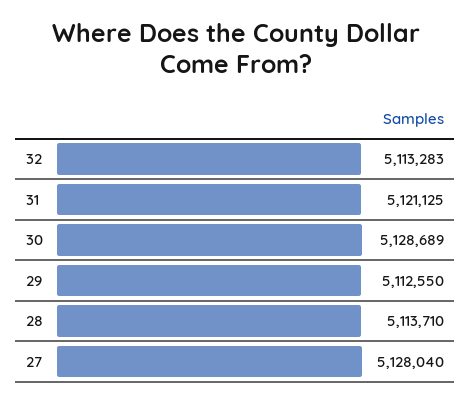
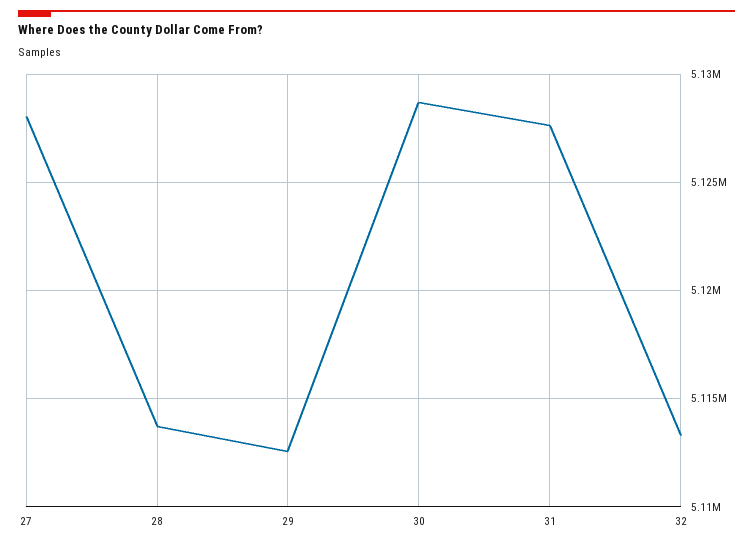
  {
    "32": 5113283,
-   "31": 5121125,
+   "31": 5127500,
    "30": 5128689,
    "29": 5112550,
    "28": 5113710,
    "27": 5128040
  }

